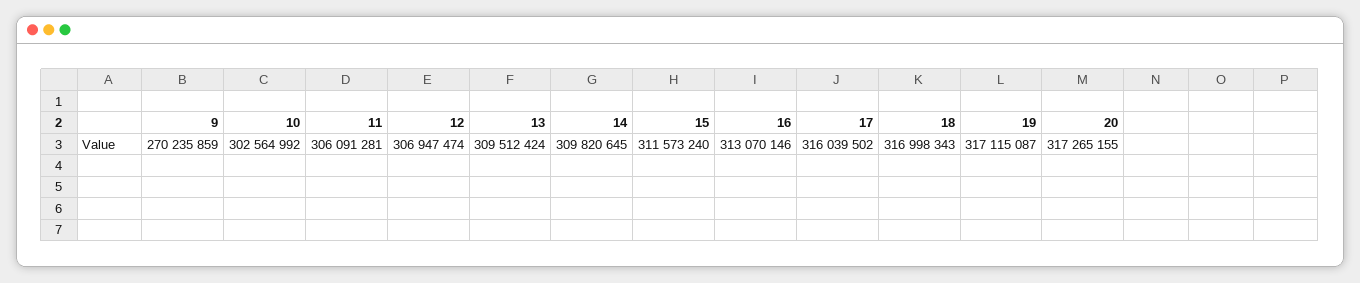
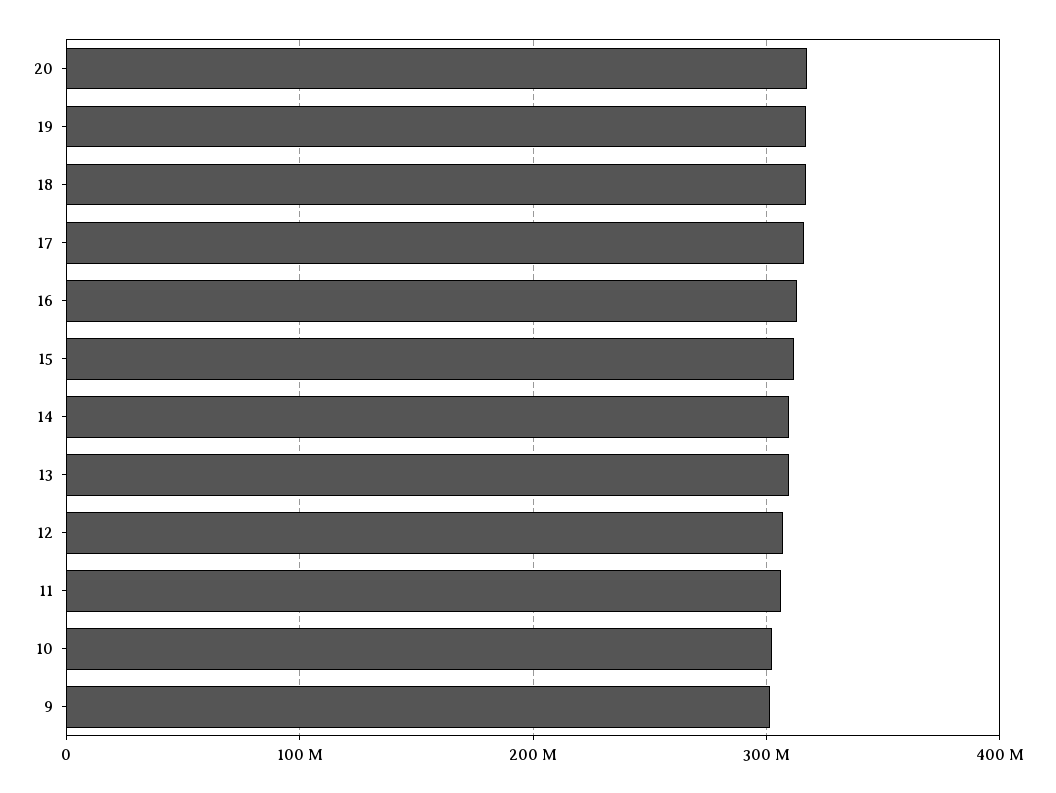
  {
-   "9": 270235859,
+   "9": 300000000,
    "10": 302564992,
    "11": 306091281,
    "12": 306947474,
    "13": 309512424,
    "14": 309820645,
    "15": 311573240,
    "16": 313070146,
    "17": 316039502,
    "18": 316998343,
    "19": 317115087,
    "20": 317265155
  }

